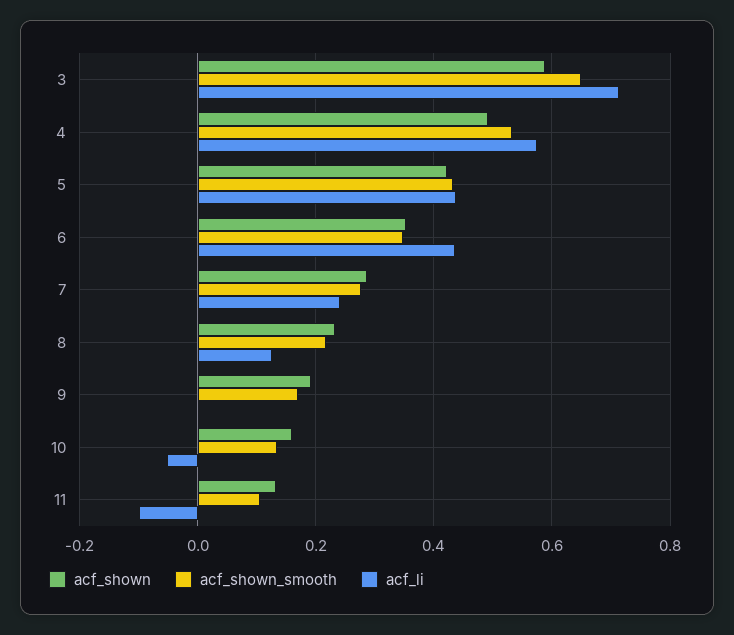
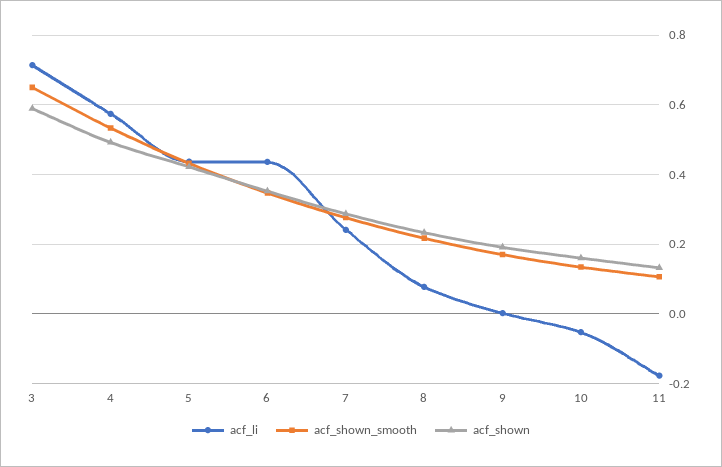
  {
    "acf_shown": {
      "3": 0.58,
      "4": 0.5,
      "5": 0.42,
      "6": 0.36,
      "7": 0.28,
      "8": 0.24,
      "9": 0.2,
      "10": 0.16,
      "11": 0.14
    },
    "acf_shown_smooth": {
      "3": 0.66,
      "4": 0.54,
      "5": 0.44,
      "6": 0.34,
      "7": 0.28,
      "8": 0.22,
      "9": 0.18,
      "10": 0.14,
      "11": 0.1
    },
    "acf_li": {
      "3": 0.72,
      "4": 0.58,
      "5": 0.44,
      "6": 0.44,
      "7": 0.24,
-     "8": 0.12,
+     "8": 0.08,
      "9": 0,
      "10": -0.06,
-     "11": -0.1
+     "11": -0.18
    }
  }

